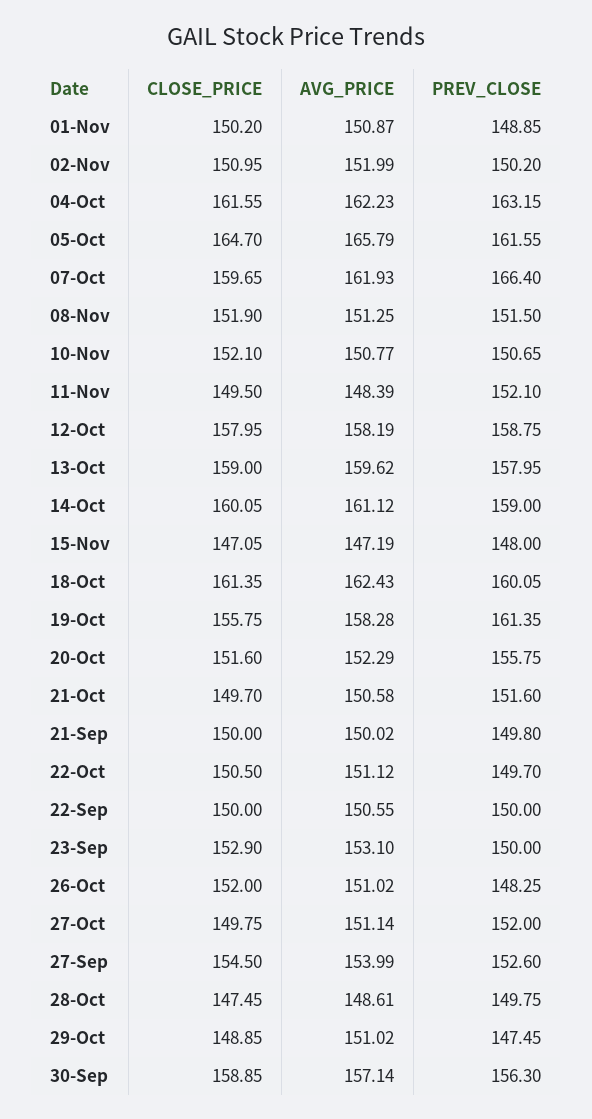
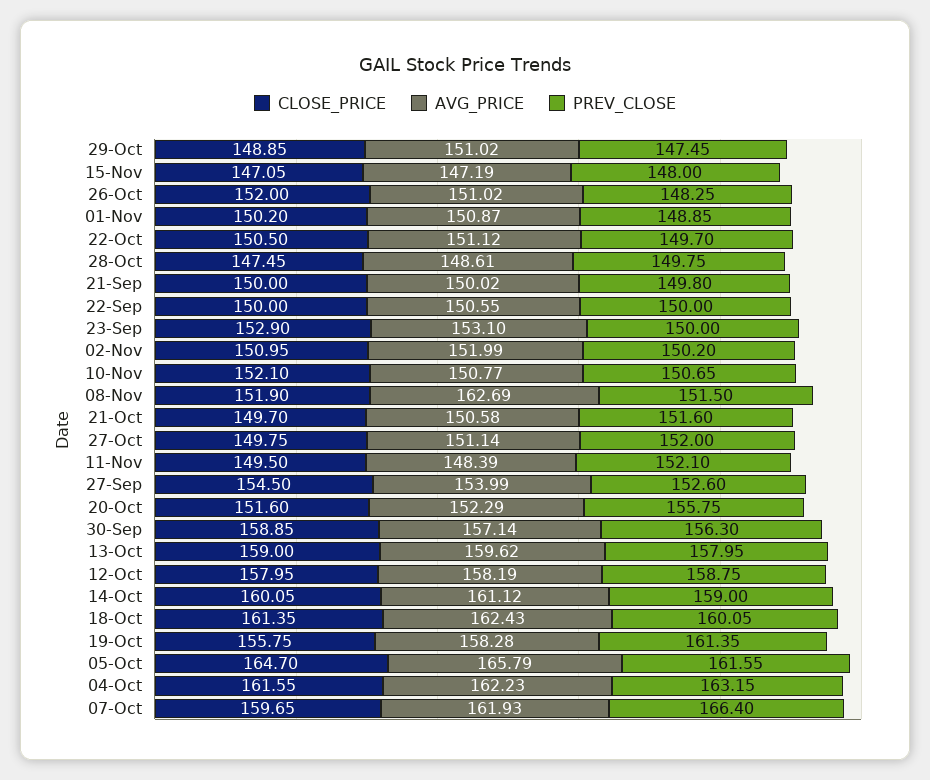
  {
    "CLOSE_PRICE": {
      "01-Nov": 150.2,
      "02-Nov": 150.95,
      "04-Oct": 161.55,
      "05-Oct": 164.7,
      "07-Oct": 159.65,
      "08-Nov": 151.9,
      "10-Nov": 152.1,
      "11-Nov": 149.5,
      "12-Oct": 157.95,
      "13-Oct": 159,
      "14-Oct": 160.05,
      "15-Nov": 147.05,
      "18-Oct": 161.35,
      "19-Oct": 155.75,
      "20-Oct": 151.6,
      "21-Oct": 149.7,
      "21-Sep": 150,
      "22-Oct": 150.5,
      "22-Sep": 150,
      "23-Sep": 152.9,
      "26-Oct": 152,
      "27-Oct": 149.75,
      "27-Sep": 154.5,
      "28-Oct": 147.45,
      "29-Oct": 148.85,
      "30-Sep": 158.85
    },
    "AVG_PRICE": {
      "01-Nov": 150.87,
      "02-Nov": 151.99,
      "04-Oct": 162.23,
      "05-Oct": 165.79,
      "07-Oct": 161.93,
-     "08-Nov": 151.25,
+     "08-Nov": 162.69,
      "10-Nov": 150.77,
      "11-Nov": 148.39,
      "12-Oct": 158.19,
      "13-Oct": 159.62,
      "14-Oct": 161.12,
      "15-Nov": 147.19,
      "18-Oct": 162.43,
      "19-Oct": 158.28,
      "20-Oct": 152.29,
      "21-Oct": 150.58,
      "21-Sep": 150.02,
      "22-Oct": 151.12,
      "22-Sep": 150.55,
      "23-Sep": 153.1,
      "26-Oct": 151.02,
      "27-Oct": 151.14,
      "27-Sep": 153.99,
      "28-Oct": 148.61,
      "29-Oct": 151.02,
      "30-Sep": 157.14
    },
    "PREV_CLOSE": {
      "01-Nov": 148.85,
      "02-Nov": 150.2,
      "04-Oct": 163.15,
      "05-Oct": 161.55,
      "07-Oct": 166.4,
      "08-Nov": 151.5,
      "10-Nov": 150.65,
      "11-Nov": 152.1,
      "12-Oct": 158.75,
      "13-Oct": 157.95,
      "14-Oct": 159,
      "15-Nov": 148,
      "18-Oct": 160.05,
      "19-Oct": 161.35,
      "20-Oct": 155.75,
      "21-Oct": 151.6,
      "21-Sep": 149.8,
      "22-Oct": 149.7,
      "22-Sep": 150,
      "23-Sep": 150,
      "26-Oct": 148.25,
      "27-Oct": 152,
      "27-Sep": 152.6,
      "28-Oct": 149.75,
      "29-Oct": 147.45,
      "30-Sep": 156.3
    }
  }

